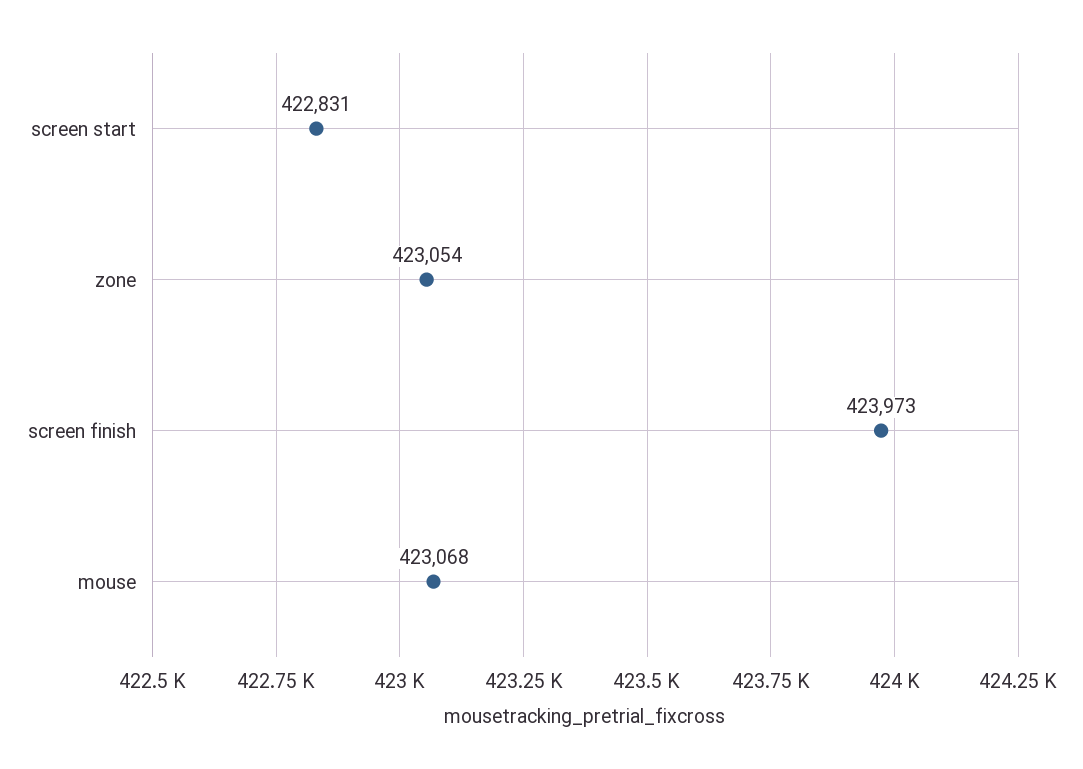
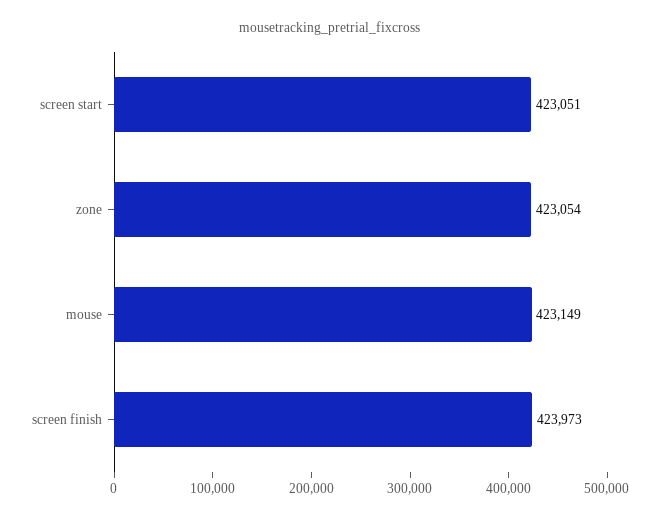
  {
-   "screen start": 422831,
+   "screen start": 423051,
    "zone": 423054,
    "screen finish": 423973,
-   "mouse": 423068
+   "mouse": 423149
  }

